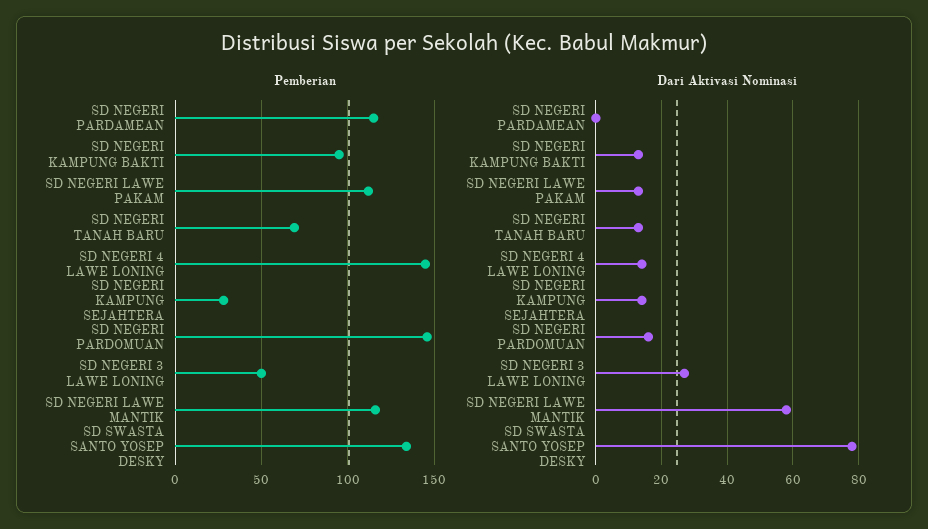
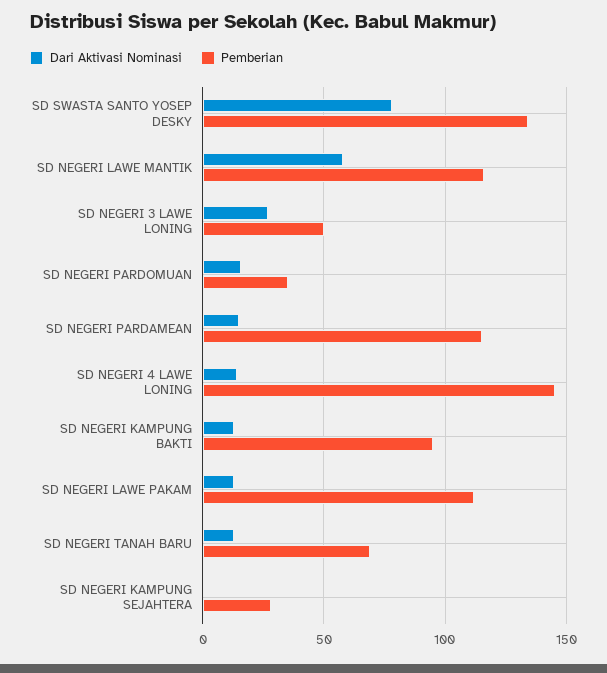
  {
    "Pemberian": {
      "SD NEGERI PARDAMEAN": 115,
      "SD NEGERI KAMPUNG BAKTI": 95,
      "SD NEGERI LAWE PAKAM": 110,
      "SD NEGERI TANAH BARU": 70,
      "SD NEGERI 4 LAWE LONING": 145,
      "SD NEGERI KAMPUNG SEJAHTERA": 30,
-     "SD NEGERI PARDOMUAN": 145,
+     "SD NEGERI PARDOMUAN": 35,
      "SD NEGERI 3 LAWE LONING": 50,
      "SD NEGERI LAWE MANTIK": 115,
      "SD SWASTA SANTO YOSEP DESKY": 135
    },
    "Dari Aktivasi Nominasi": {
-     "SD NEGERI PARDAMEAN": 0,
+     "SD NEGERI PARDAMEAN": 15,
      "SD NEGERI KAMPUNG BAKTI": 15,
      "SD NEGERI LAWE PAKAM": 15,
      "SD NEGERI TANAH BARU": 15,
      "SD NEGERI 4 LAWE LONING": 15,
-     "SD NEGERI KAMPUNG SEJAHTERA": 15,
+     "SD NEGERI KAMPUNG SEJAHTERA": 0,
      "SD NEGERI PARDOMUAN": 15,
      "SD NEGERI 3 LAWE LONING": 25,
      "SD NEGERI LAWE MANTIK": 60,
      "SD SWASTA SANTO YOSEP DESKY": 80
    }
  }

